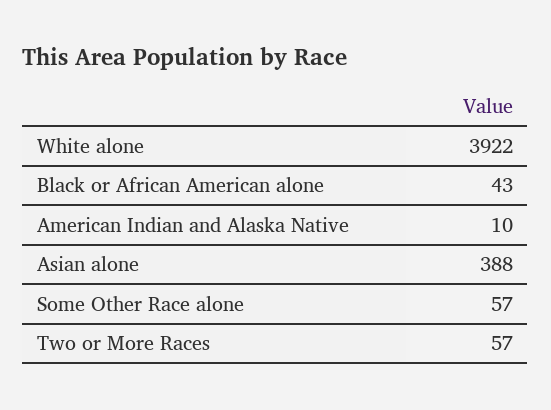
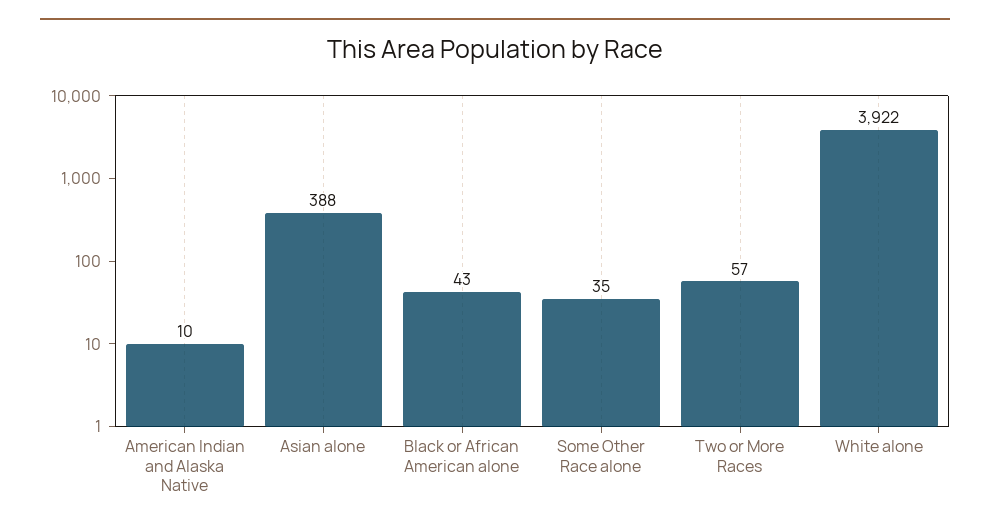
  {
    "White alone": 3922,
    "Black or African American alone": 43,
    "American Indian and Alaska Native": 10,
    "Asian alone": 388,
-   "Some Other Race alone": 57,
+   "Some Other Race alone": 35,
    "Two or More Races": 57
  }

